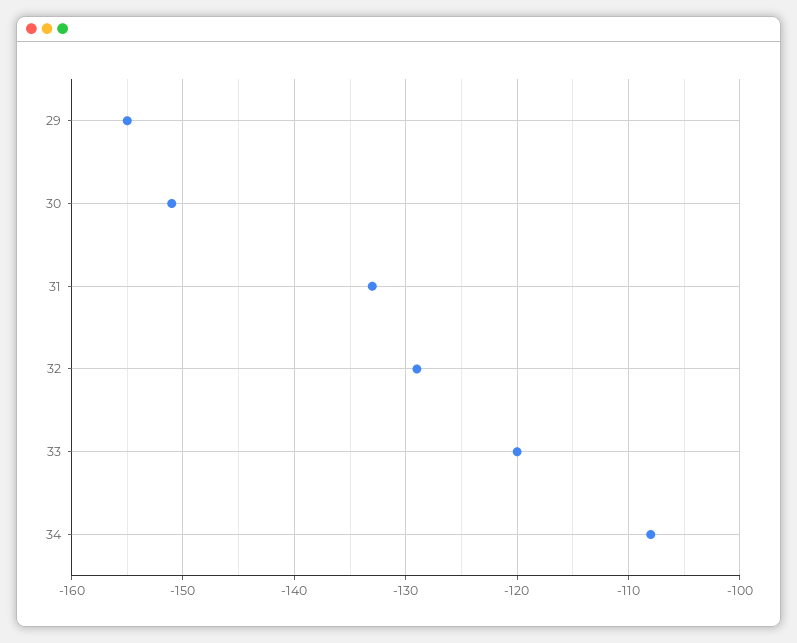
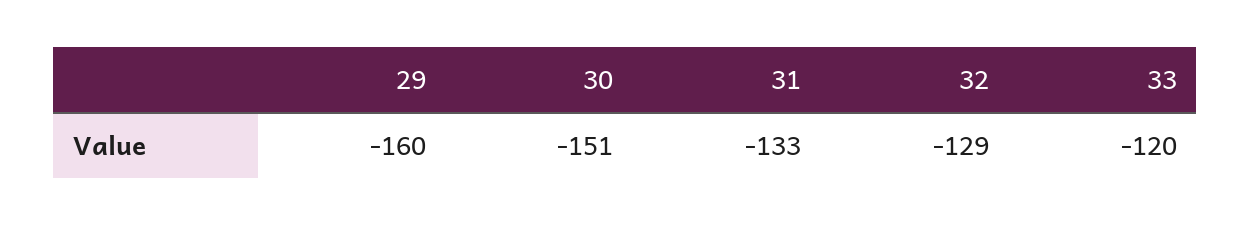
  {
-   "29": -155,
+   "29": -160,
    "30": -151,
    "31": -133,
    "32": -129,
-   "33": -120,
+   "33": -120
-   "34": -108
  }

